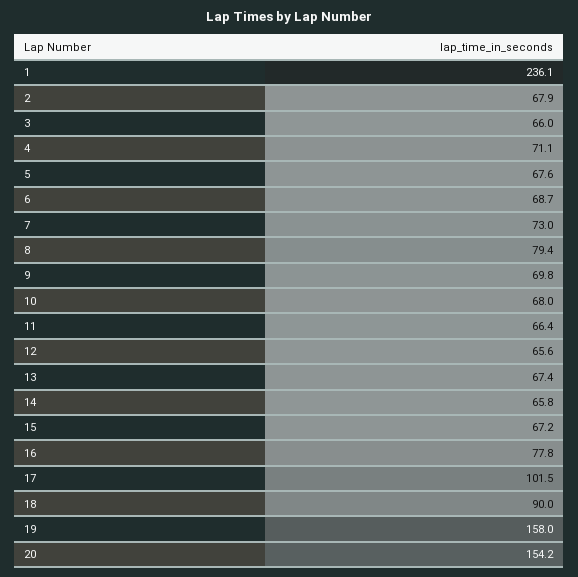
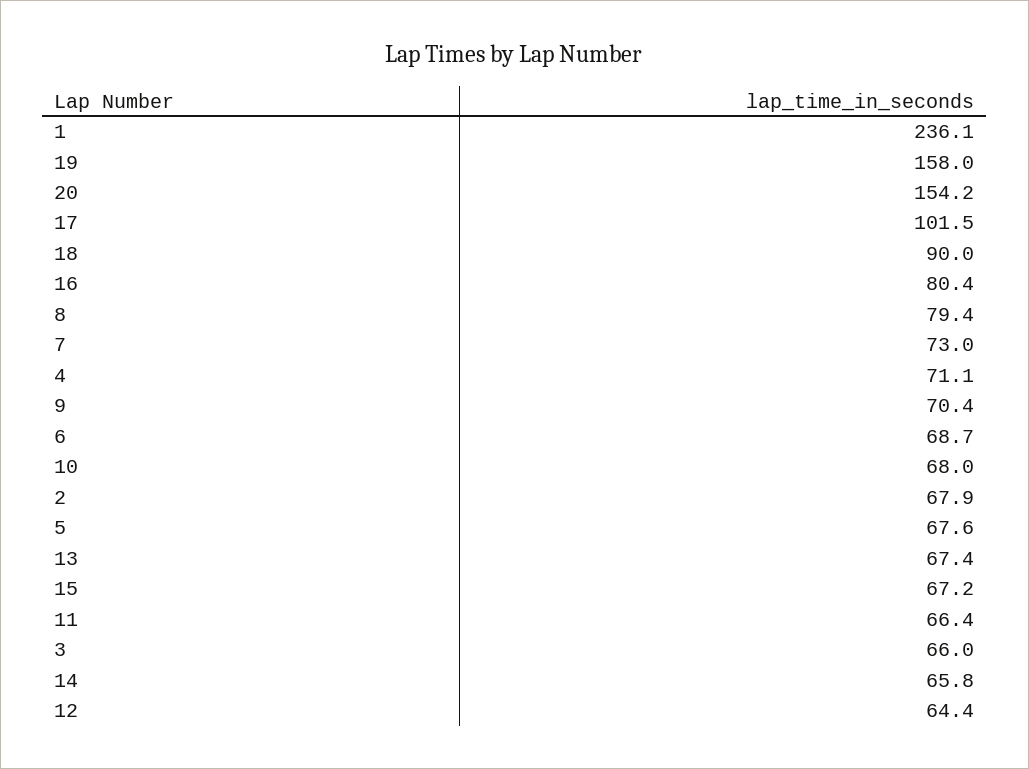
  {
    "1": 236.1,
    "2": 67.9,
    "3": 66,
    "4": 71.1,
    "5": 67.6,
    "6": 68.7,
    "7": 73,
    "8": 79.4,
-   "9": 69.8,
+   "9": 70.4,
    "10": 68,
    "11": 66.4,
-   "12": 65.6,
+   "12": 64.4,
    "13": 67.4,
    "14": 65.8,
    "15": 67.2,
-   "16": 77.8,
+   "16": 80.4,
    "17": 101.5,
    "18": 90,
    "19": 158,
    "20": 154.2
  }

